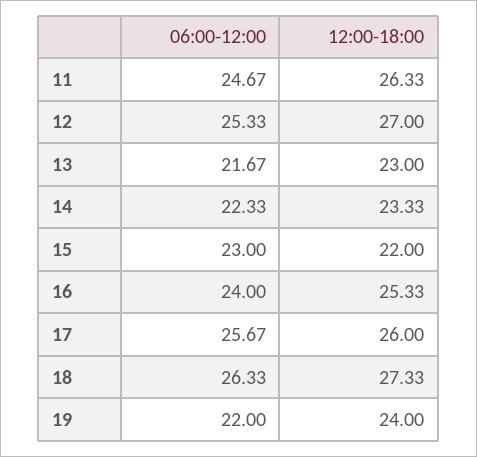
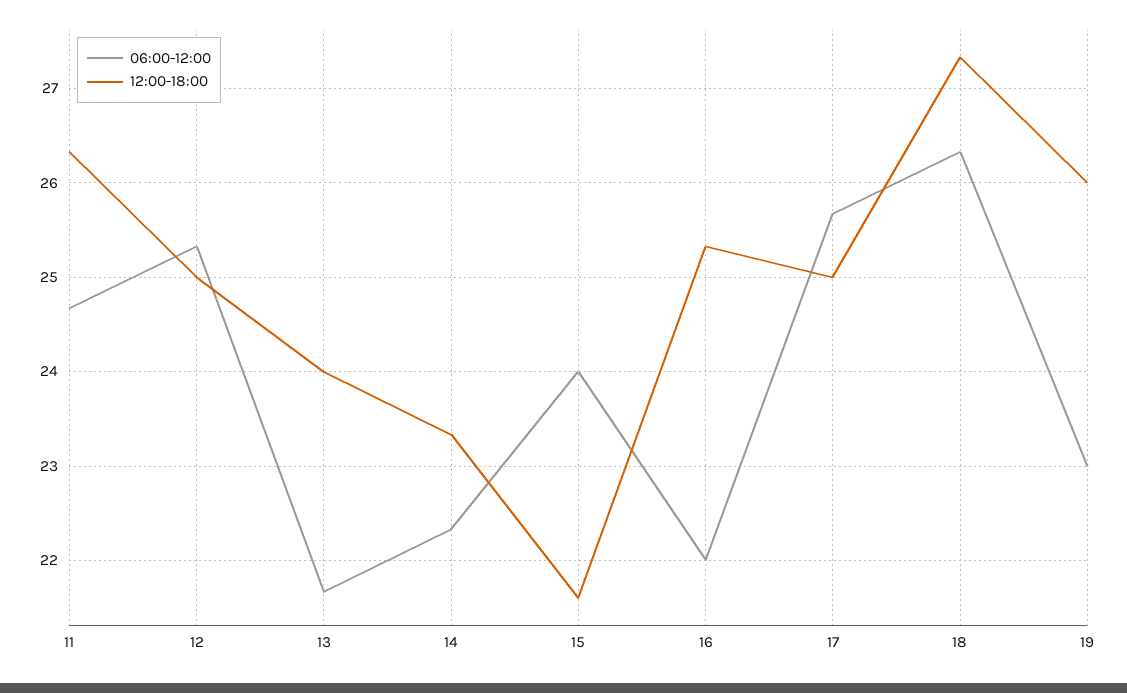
  {
    "06:00-12:00": {
      "11": 24.67,
      "12": 25.33,
      "13": 21.67,
      "14": 22.33,
-     "15": 23,
+     "15": 24,
-     "16": 24,
+     "16": 22,
      "17": 25.67,
      "18": 26.33,
-     "19": 22
+     "19": 23
    },
    "12:00-18:00": {
      "11": 26.33,
-     "12": 27,
+     "12": 25,
-     "13": 23,
+     "13": 24,
      "14": 23.33,
-     "15": 22,
+     "15": 21.6,
      "16": 25.33,
-     "17": 26,
+     "17": 25,
      "18": 27.33,
-     "19": 24
+     "19": 26
    }
  }

